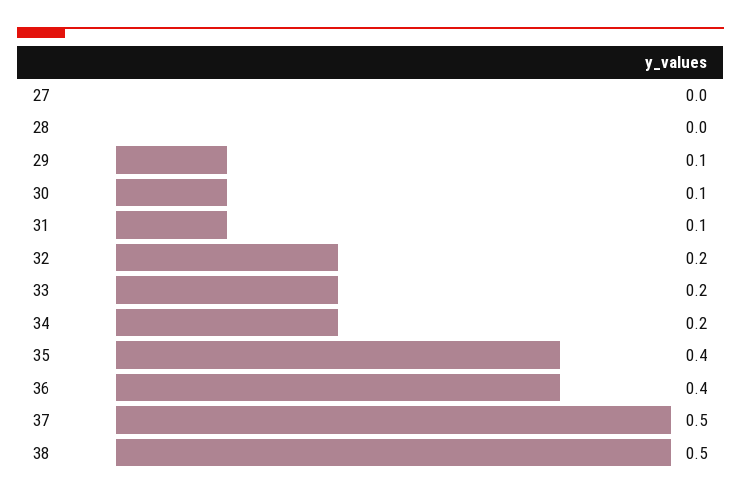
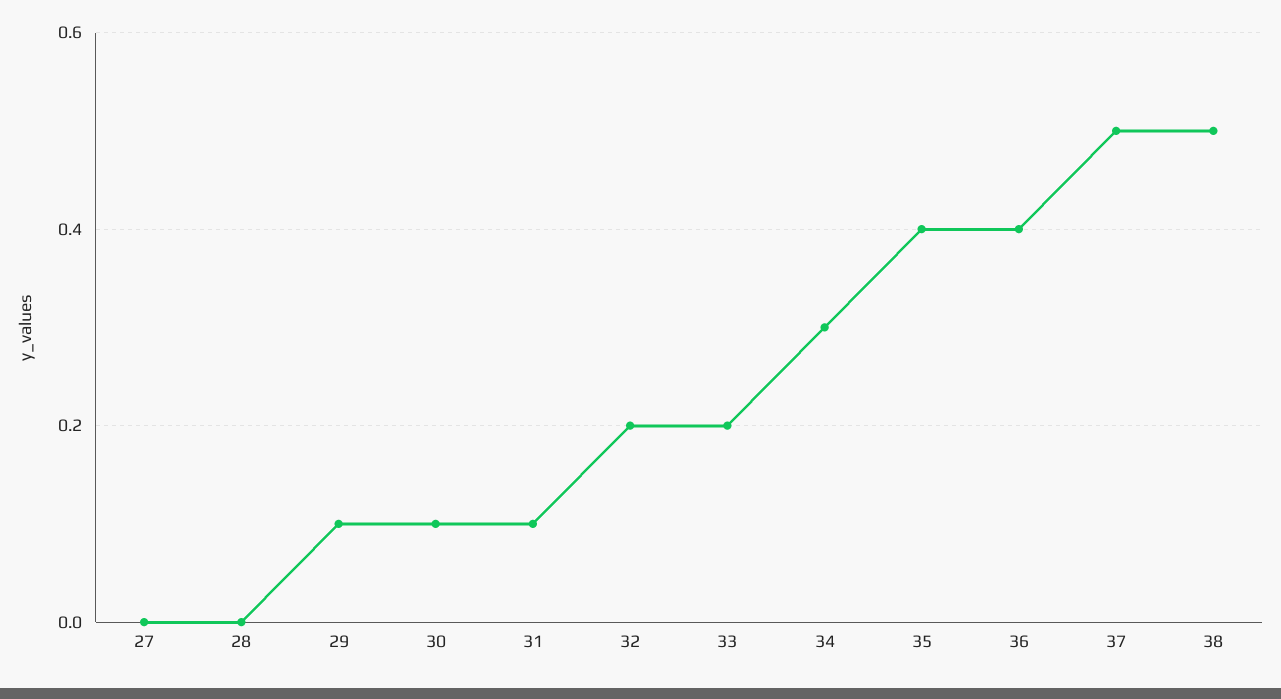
  {
    "27": 0,
    "28": 0,
    "29": 0.1,
    "30": 0.1,
    "31": 0.1,
    "32": 0.2,
    "33": 0.2,
-   "34": 0.2,
+   "34": 0.3,
    "35": 0.4,
    "36": 0.4,
    "37": 0.5,
    "38": 0.5
  }

